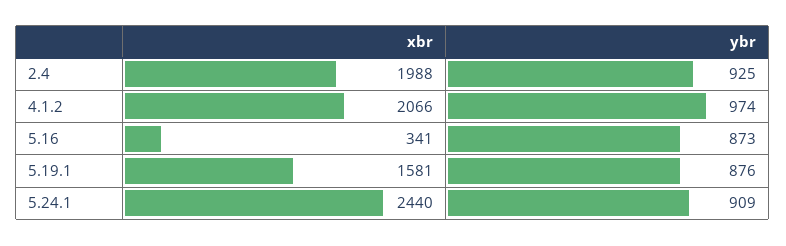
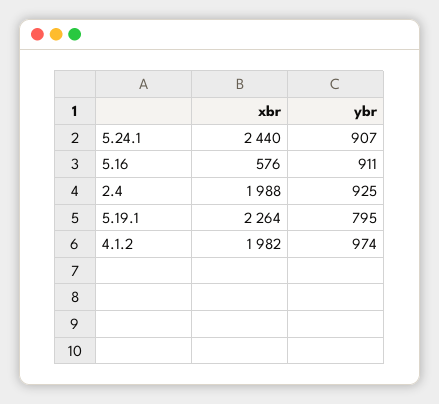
  {
    "xbr": {
      "2.4": 1988,
-     "4.1.2": 2066,
+     "4.1.2": 1982,
-     "5.16": 341,
+     "5.16": 576,
-     "5.19.1": 1581,
+     "5.19.1": 2264,
      "5.24.1": 2440
    },
    "ybr": {
      "2.4": 925,
      "4.1.2": 974,
-     "5.16": 873,
+     "5.16": 911,
-     "5.19.1": 876,
+     "5.19.1": 795,
-     "5.24.1": 909
+     "5.24.1": 907
    }
  }

